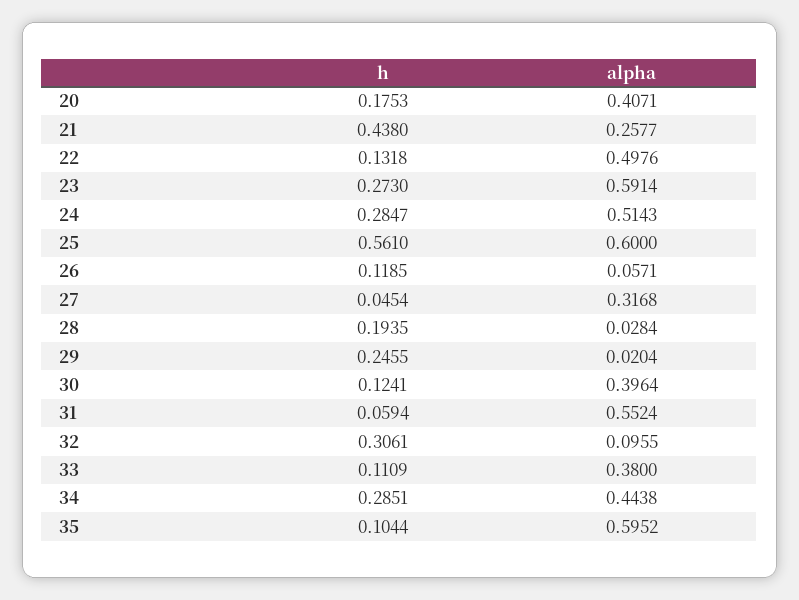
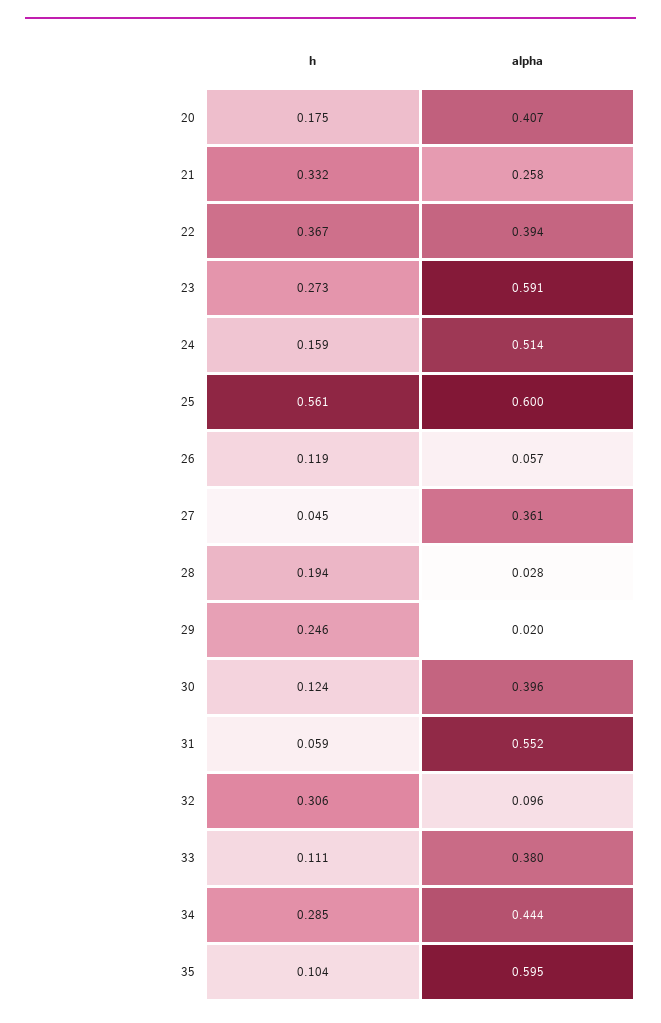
  {
    "h": {
      "20": 0.1753,
-     "21": 0.438,
+     "21": 0.332,
-     "22": 0.1318,
+     "22": 0.367,
      "23": 0.273,
-     "24": 0.2847,
+     "24": 0.159,
      "25": 0.561,
      "26": 0.1185,
      "27": 0.0454,
      "28": 0.1935,
      "29": 0.2455,
      "30": 0.1241,
      "31": 0.0594,
      "32": 0.3061,
      "33": 0.1109,
      "34": 0.2851,
      "35": 0.1044
    },
    "alpha": {
      "20": 0.4071,
      "21": 0.2577,
-     "22": 0.4976,
+     "22": 0.394,
      "23": 0.5914,
      "24": 0.5143,
      "25": 0.6,
      "26": 0.0571,
-     "27": 0.3168,
+     "27": 0.361,
      "28": 0.0284,
      "29": 0.0204,
      "30": 0.3964,
      "31": 0.5524,
      "32": 0.0955,
      "33": 0.38,
      "34": 0.4438,
      "35": 0.5952
    }
  }

